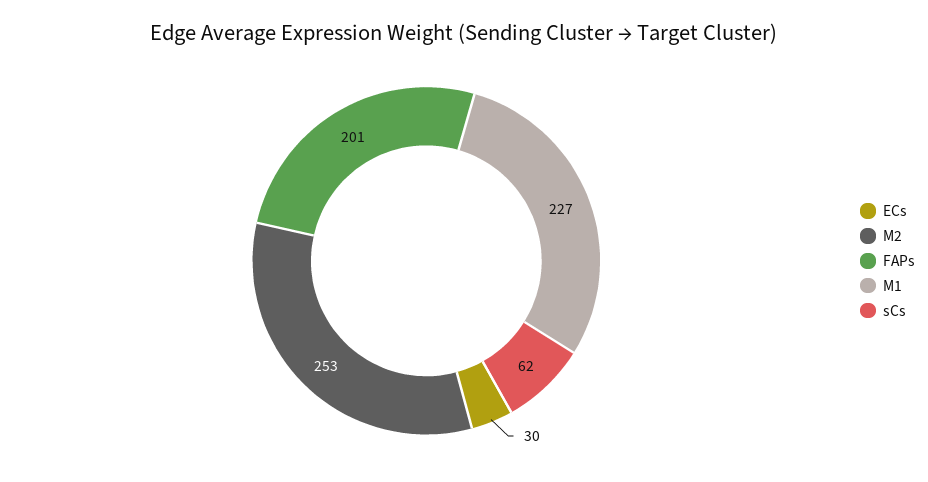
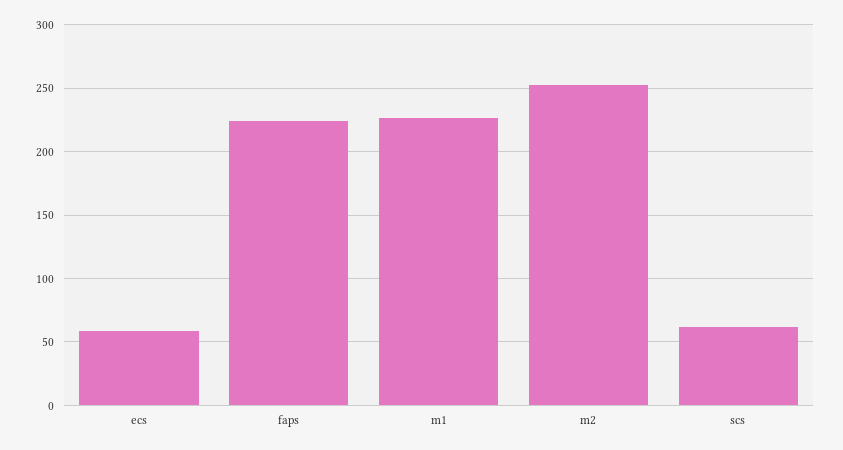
  {
-   "ECs": 30,
+   "ECs": 60,
    "M2": 253,
-   "FAPs": 201,
+   "FAPs": 225,
    "M1": 227,
    "sCs": 62
  }

